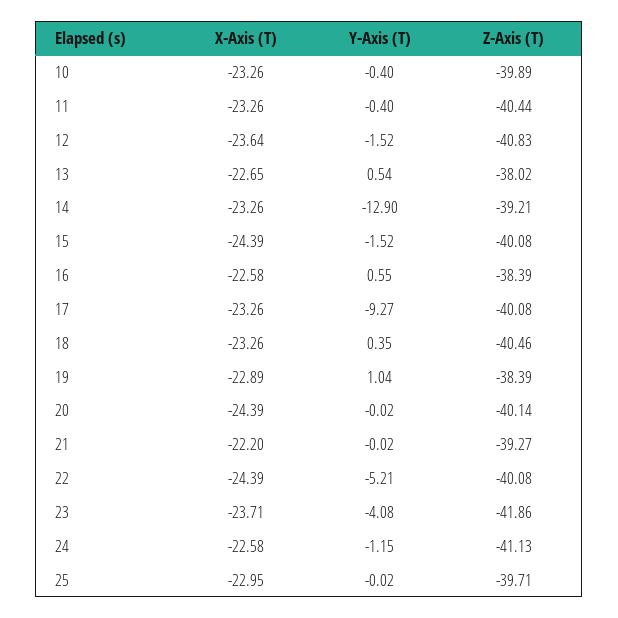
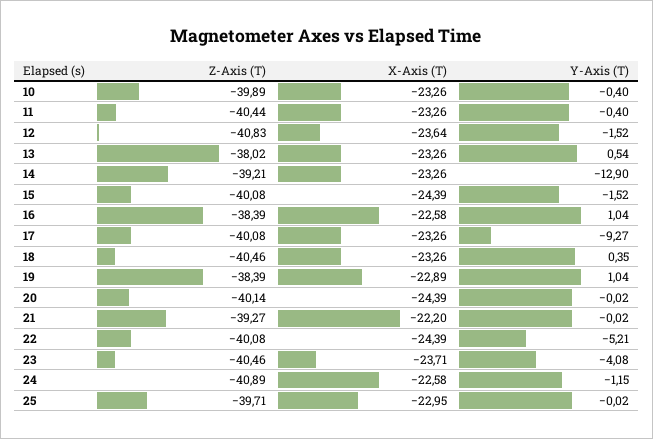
  {
    "X-Axis (T)": {
      "10": -23.26,
      "11": -23.26,
      "12": -23.64,
-     "13": -22.65,
+     "13": -23.26,
      "14": -23.26,
      "15": -24.39,
      "16": -22.58,
      "17": -23.26,
      "18": -23.26,
      "19": -22.89,
      "20": -24.39,
      "21": -22.2,
      "22": -24.39,
      "23": -23.71,
      "24": -22.58,
      "25": -22.95
    },
    "Y-Axis (T)": {
      "10": -0.4,
      "11": -0.4,
      "12": -1.52,
      "13": 0.54,
      "14": -12.9,
      "15": -1.52,
-     "16": 0.55,
+     "16": 1.04,
      "17": -9.27,
      "18": 0.35,
      "19": 1.04,
      "20": -0.02,
      "21": -0.02,
      "22": -5.21,
      "23": -4.08,
      "24": -1.15,
      "25": -0.02
    },
    "Z-Axis (T)": {
      "10": -39.89,
      "11": -40.44,
      "12": -40.83,
      "13": -38.02,
      "14": -39.21,
      "15": -40.08,
      "16": -38.39,
      "17": -40.08,
      "18": -40.46,
      "19": -38.39,
      "20": -40.14,
      "21": -39.27,
      "22": -40.08,
-     "23": -41.86,
+     "23": -40.46,
-     "24": -41.13,
+     "24": -40.89,
      "25": -39.71
    }
  }

